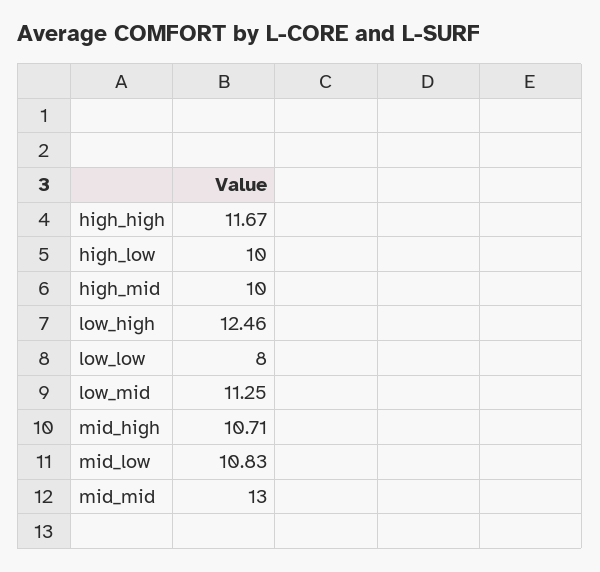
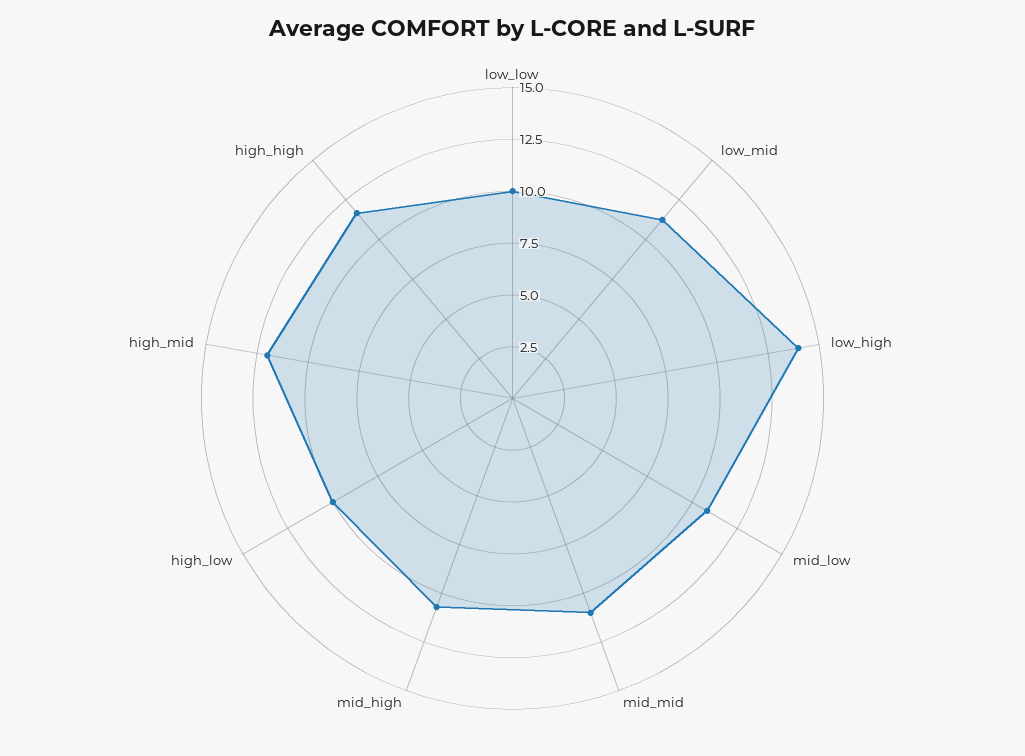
  {
    "high_high": 11.67,
    "high_low": 10,
-   "high_mid": 10,
+   "high_mid": 12,
-   "low_high": 12.46,
+   "low_high": 14,
-   "low_low": 8,
+   "low_low": 10,
    "low_mid": 11.25,
    "mid_high": 10.71,
    "mid_low": 10.83,
-   "mid_mid": 13
+   "mid_mid": 11
  }

